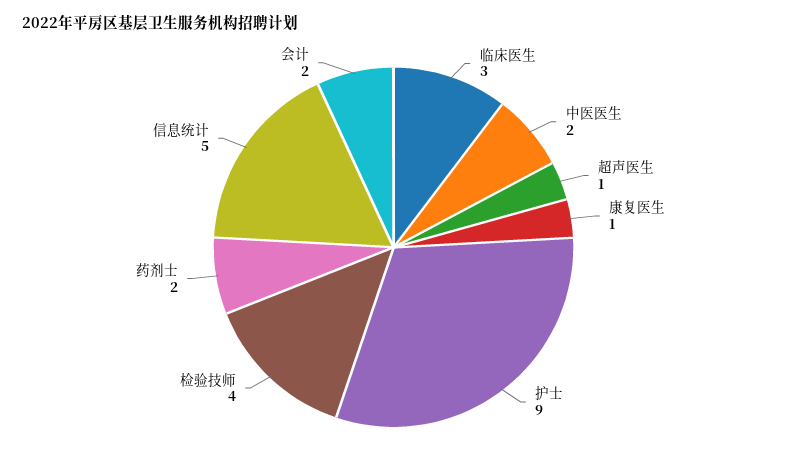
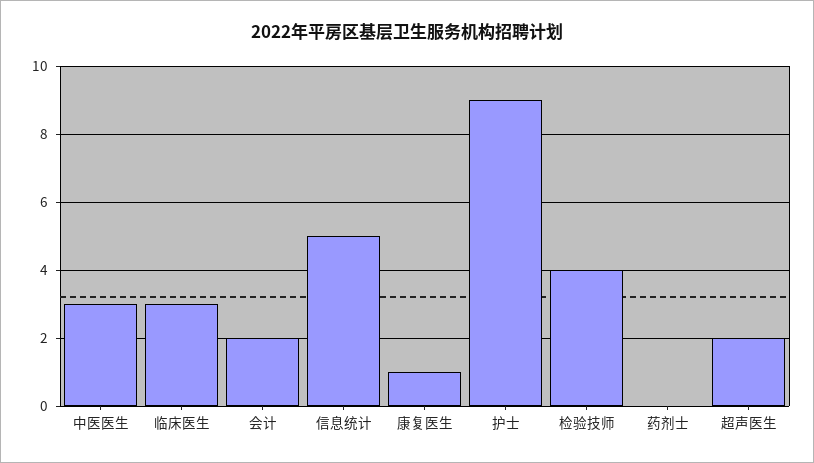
  {
    "临床医生": 3,
-   "中医医生": 2,
+   "中医医生": 3,
-   "超声医生": 1,
+   "超声医生": 2,
    "康复医生": 1,
    "护士": 9,
    "检验技师": 4,
-   "药剂士": 2,
+   "药剂士": 0,
    "信息统计": 5,
    "会计": 2
  }

